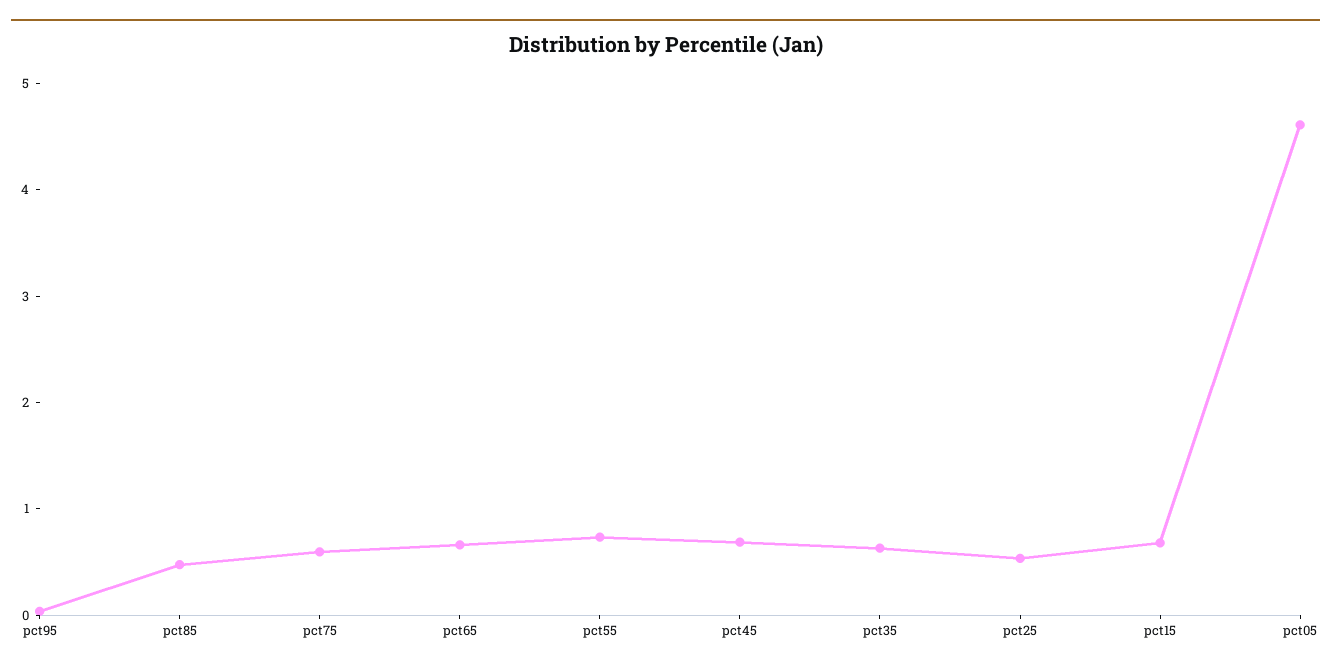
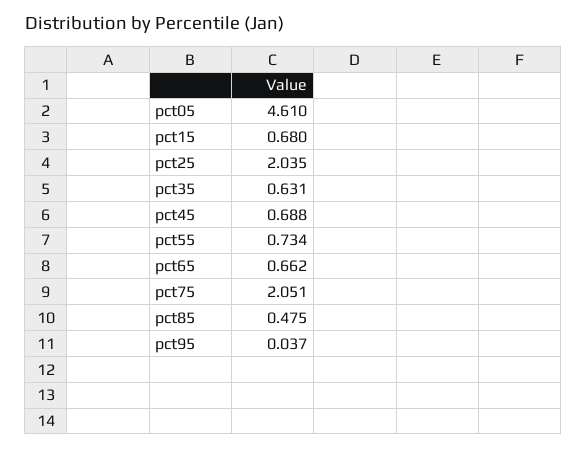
  {
    "pct95": 0.037,
    "pct85": 0.475,
-   "pct75": 0.6,
+   "pct75": 2.051,
    "pct65": 0.662,
    "pct55": 0.734,
    "pct45": 0.688,
    "pct35": 0.631,
-   "pct25": 0.6,
+   "pct25": 2.035,
    "pct15": 0.68,
    "pct05": 4.61
  }

